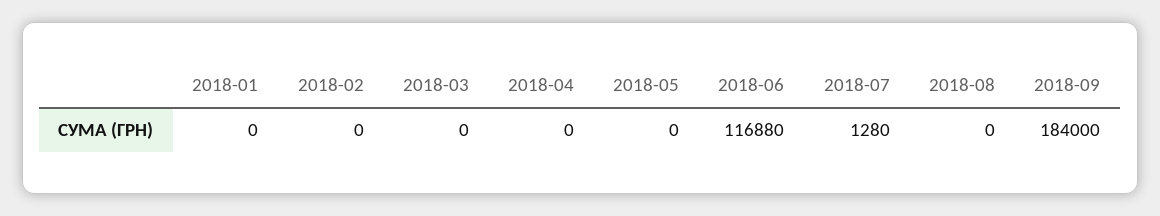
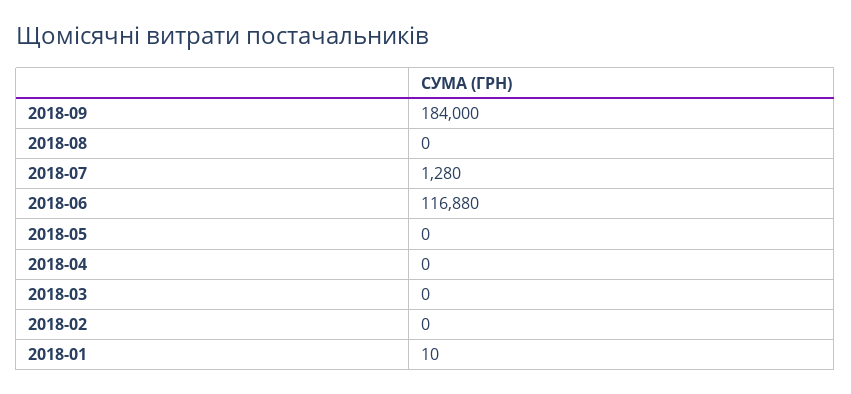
  {
-   "2018-01": 0,
+   "2018-01": 10,
    "2018-02": 0,
    "2018-03": 0,
    "2018-04": 0,
    "2018-05": 0,
    "2018-06": 116880,
    "2018-07": 1280,
    "2018-08": 0,
    "2018-09": 184000
  }

